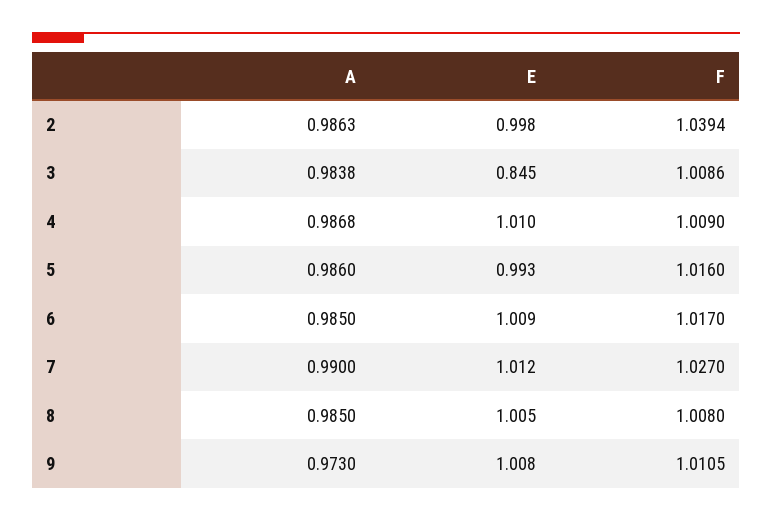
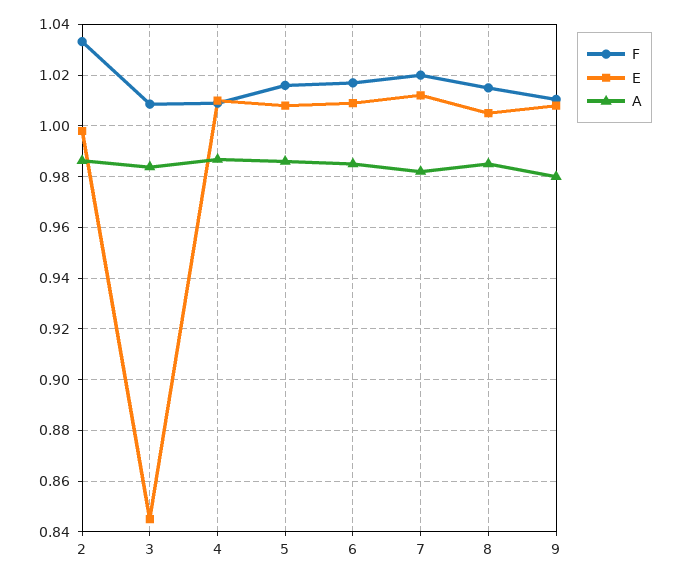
  {
    "A": {
      "2": 0.9863,
      "3": 0.9838,
      "4": 0.9868,
      "5": 0.986,
      "6": 0.985,
-     "7": 0.99,
+     "7": 0.9825,
      "8": 0.985,
-     "9": 0.973
+     "9": 0.98
    },
    "E": {
      "2": 0.998,
      "3": 0.845,
      "4": 1.01,
-     "5": 0.993,
+     "5": 1.0075,
      "6": 1.009,
      "7": 1.012,
      "8": 1.005,
      "9": 1.008
    },
    "F": {
-     "2": 1.0394,
+     "2": 1.0325,
      "3": 1.0086,
      "4": 1.009,
      "5": 1.016,
      "6": 1.017,
-     "7": 1.027,
+     "7": 1.02,
-     "8": 1.008,
+     "8": 1.015,
      "9": 1.0105
    }
  }

